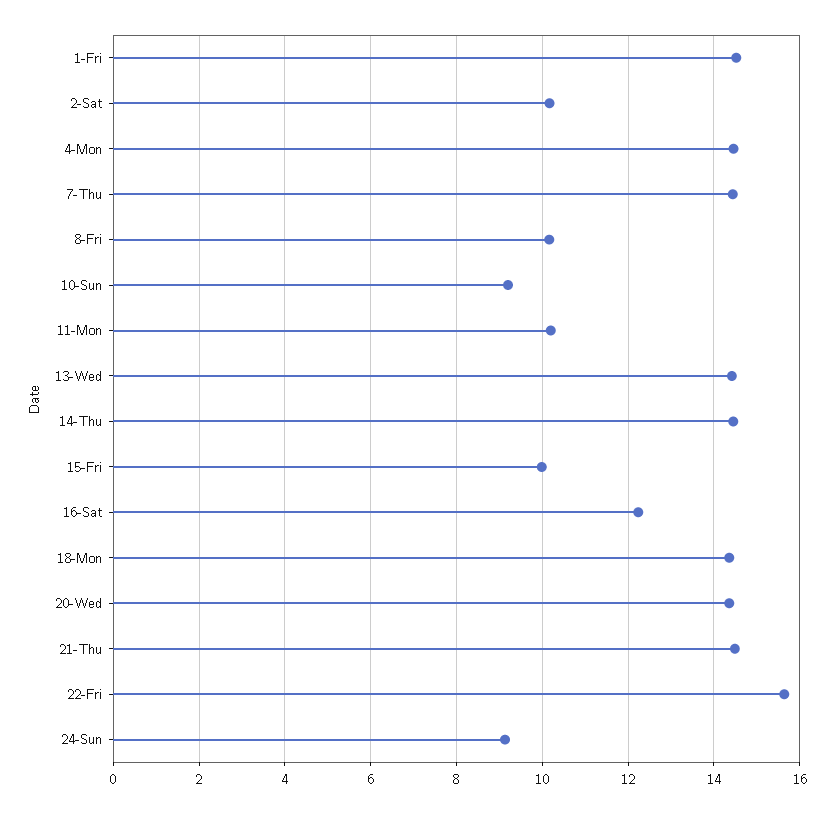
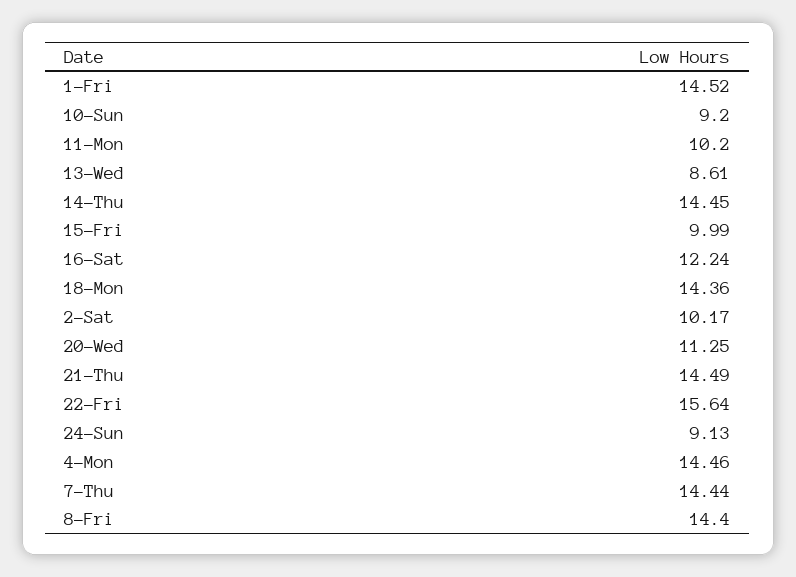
  {
    "1-Fri": 14.52,
    "2-Sat": 10.17,
    "4-Mon": 14.46,
    "7-Thu": 14.44,
-   "8-Fri": 10.2,
+   "8-Fri": 14.4,
    "10-Sun": 9.2,
    "11-Mon": 10.2,
-   "13-Wed": 14.4,
+   "13-Wed": 8.61,
    "14-Thu": 14.45,
    "15-Fri": 9.99,
    "16-Sat": 12.24,
    "18-Mon": 14.36,
-   "20-Wed": 14.4,
+   "20-Wed": 11.25,
    "21-Thu": 14.49,
    "22-Fri": 15.64,
    "24-Sun": 9.13
  }

